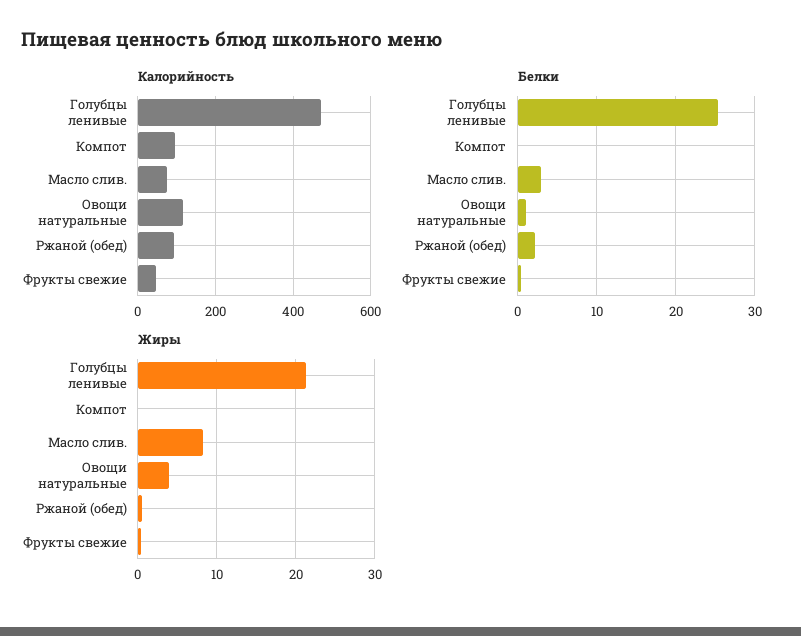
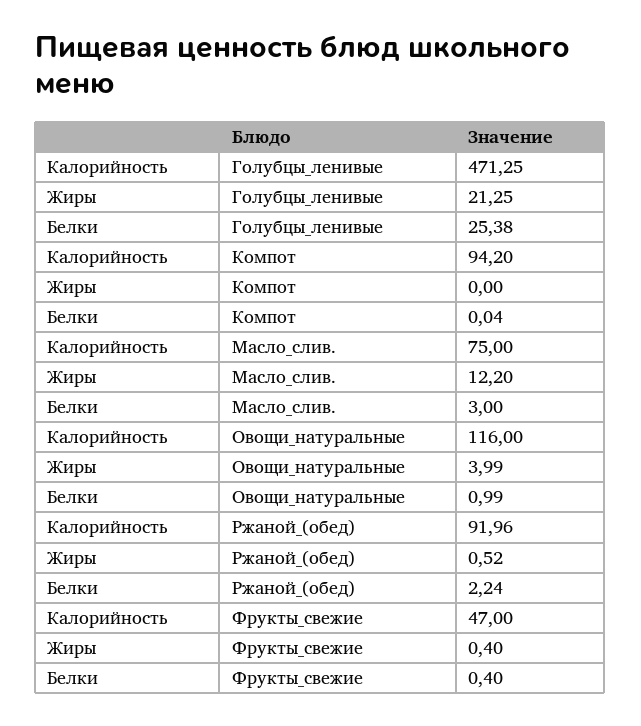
  {
    "Калорийность": {
      "Голубцы ленивые": 471.25,
      "Компот": 94.2,
      "Масло слив.": 75,
      "Овощи натуральные": 116,
      "Ржаной (обед)": 91.96,
      "Фрукты свежие": 47
    },
    "Белки": {
      "Голубцы ленивые": 25.38,
      "Компот": 0.04,
      "Масло слив.": 3,
      "Овощи натуральные": 0.99,
      "Ржаной (обед)": 2.24,
      "Фрукты свежие": 0.4
    },
    "Жиры": {
      "Голубцы ленивые": 21.25,
      "Компот": 0,
-     "Масло слив.": 8,
+     "Масло слив.": 12.2,
      "Овощи натуральные": 3.99,
      "Ржаной (обед)": 0.52,
      "Фрукты свежие": 0.4
    }
  }

